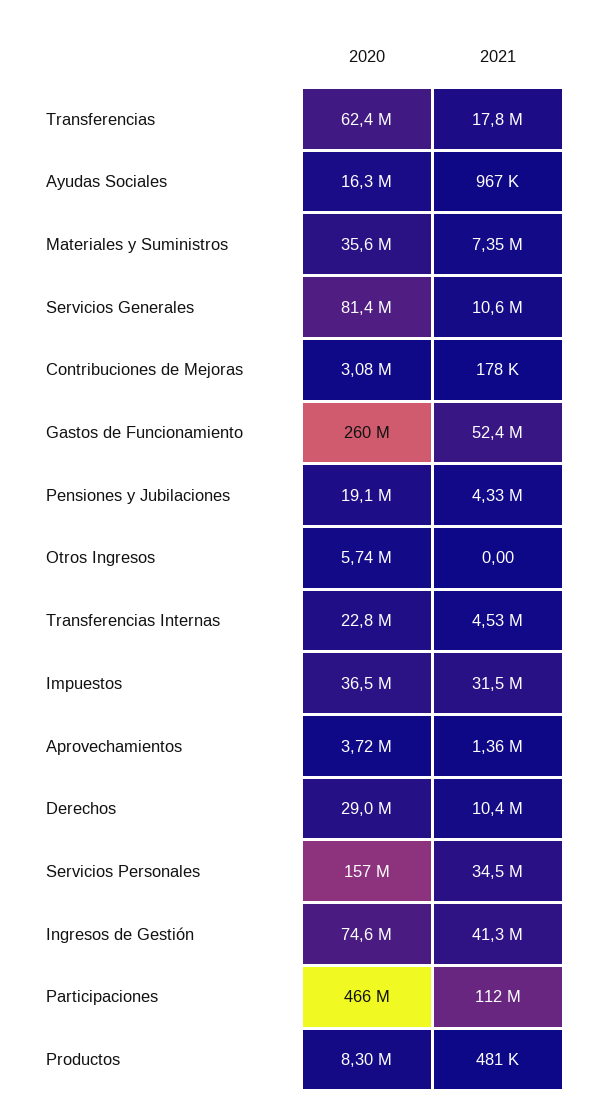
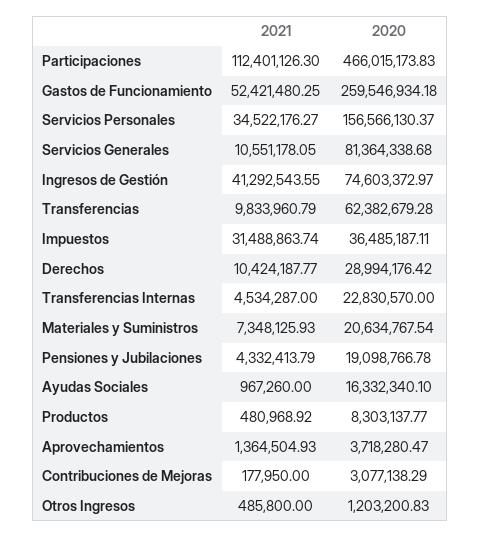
  {
    "2020": {
      "Transferencias": 62382679.28,
      "Ayudas Sociales": 16332340.1,
-     "Materiales y Suministros": 35600000,
+     "Materiales y Suministros": 20634767.54,
      "Servicios Generales": 81364338.68,
      "Contribuciones de Mejoras": 3077138.29,
      "Gastos de Funcionamiento": 259546934.18,
      "Pensiones y Jubilaciones": 19098766.78,
-     "Otros Ingresos": 5740000,
+     "Otros Ingresos": 1203200.83,
      "Transferencias Internas": 22830570,
      "Impuestos": 36485187.11,
      "Aprovechamientos": 3718280.47,
      "Derechos": 28994176.42,
      "Servicios Personales": 156566130.37,
      "Ingresos de Gestión": 74603372.97,
      "Participaciones": 466015173.83,
      "Productos": 8303137.77
    },
    "2021": {
-     "Transferencias": 17800000,
+     "Transferencias": 9833960.79,
      "Ayudas Sociales": 967260,
      "Materiales y Suministros": 7348125.93,
      "Servicios Generales": 10551178.05,
      "Contribuciones de Mejoras": 177950,
      "Gastos de Funcionamiento": 52421480.25,
      "Pensiones y Jubilaciones": 4332413.79,
-     "Otros Ingresos": 0,
+     "Otros Ingresos": 485800,
      "Transferencias Internas": 4534287,
      "Impuestos": 31488863.74,
      "Aprovechamientos": 1364504.93,
      "Derechos": 10424187.77,
      "Servicios Personales": 34522176.27,
      "Ingresos de Gestión": 41292543.55,
      "Participaciones": 112401126.3,
      "Productos": 480968.92
    }
  }

